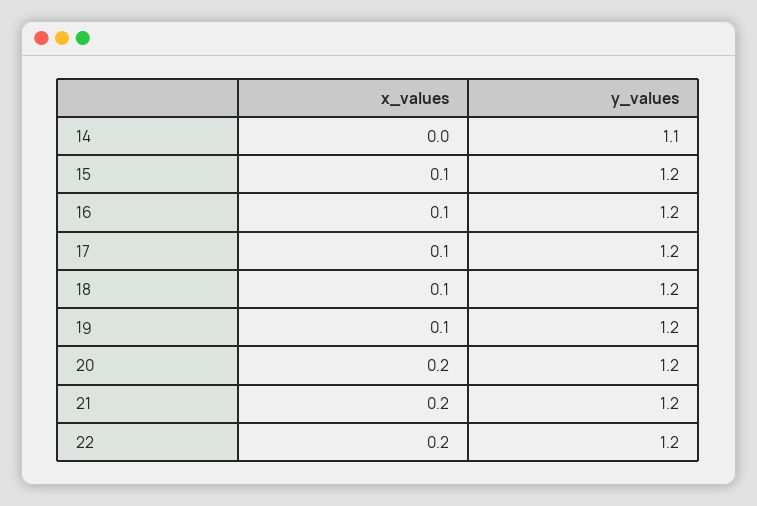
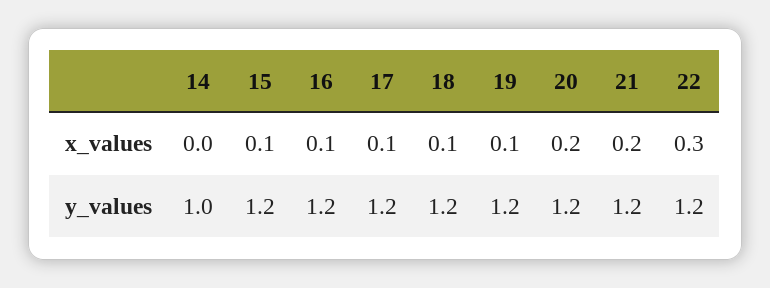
  {
    "x_values": {
      "14": 0,
      "15": 0.1,
      "16": 0.1,
      "17": 0.1,
      "18": 0.1,
      "19": 0.1,
      "20": 0.2,
      "21": 0.2,
-     "22": 0.2
+     "22": 0.3
    },
    "y_values": {
-     "14": 1.1,
+     "14": 1,
      "15": 1.2,
      "16": 1.2,
      "17": 1.2,
      "18": 1.2,
      "19": 1.2,
      "20": 1.2,
      "21": 1.2,
      "22": 1.2
    }
  }

